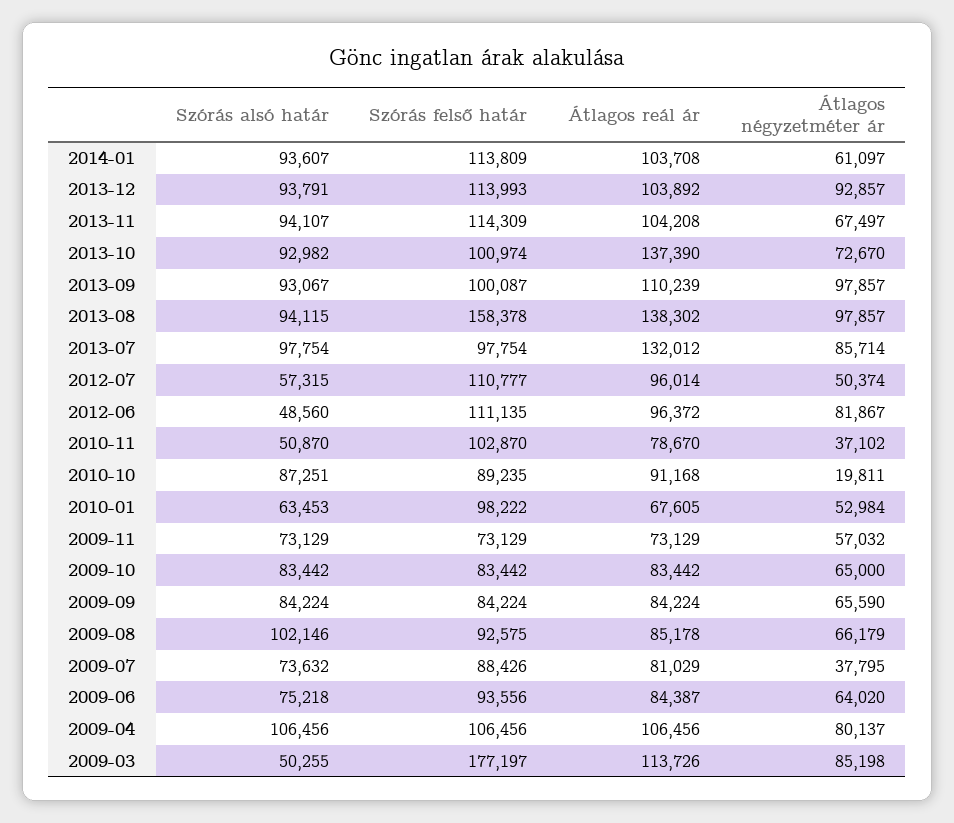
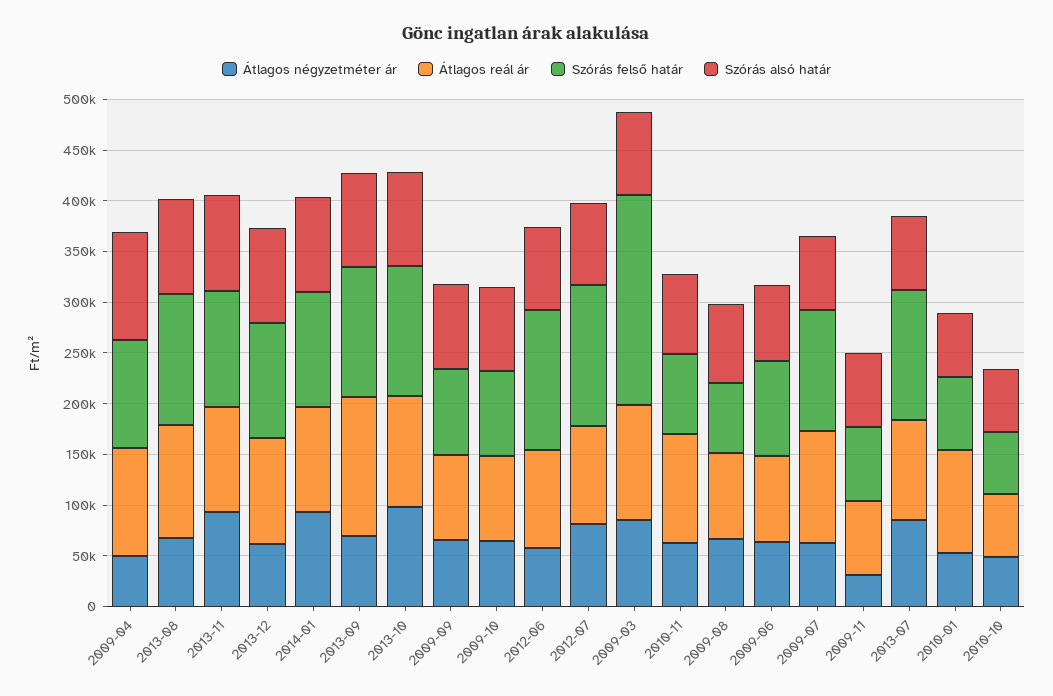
  {
    "Szórás alsó határ": {
      "2014-01": 93607,
      "2013-12": 93791,
      "2013-11": 94107,
      "2013-10": 92982,
      "2013-09": 93067,
      "2013-08": 94115,
-     "2013-07": 97754,
+     "2013-07": 70000,
-     "2012-07": 57315,
+     "2012-07": 80000,
-     "2012-06": 48560,
+     "2012-06": 80000,
-     "2010-11": 50870,
+     "2010-11": 80000,
-     "2010-10": 87251,
+     "2010-10": 60000,
      "2010-01": 63453,
      "2009-11": 73129,
      "2009-10": 83442,
      "2009-09": 84224,
-     "2009-08": 102146,
+     "2009-08": 80000,
      "2009-07": 73632,
      "2009-06": 75218,
      "2009-04": 106456,
-     "2009-03": 50255
+     "2009-03": 80000
    },
    "Szórás felső határ": {
      "2014-01": 113809,
      "2013-12": 113993,
      "2013-11": 114309,
-     "2013-10": 100974,
+     "2013-10": 130000,
-     "2013-09": 100087,
+     "2013-09": 130000,
-     "2013-08": 158378,
+     "2013-08": 130000,
-     "2013-07": 97754,
+     "2013-07": 130000,
-     "2012-07": 110777,
+     "2012-07": 140000,
-     "2012-06": 111135,
+     "2012-06": 140000,
-     "2010-11": 102870,
+     "2010-11": 80000,
-     "2010-10": 89235,
+     "2010-10": 60000,
-     "2010-01": 98222,
+     "2010-01": 70000,
      "2009-11": 73129,
      "2009-10": 83442,
      "2009-09": 84224,
-     "2009-08": 92575,
+     "2009-08": 70000,
-     "2009-07": 88426,
+     "2009-07": 120000,
      "2009-06": 93556,
      "2009-04": 106456,
-     "2009-03": 177197
+     "2009-03": 210000
    },
    "Átlagos reál ár": {
      "2014-01": 103708,
      "2013-12": 103892,
      "2013-11": 104208,
-     "2013-10": 137390,
+     "2013-10": 110000,
-     "2013-09": 110239,
+     "2013-09": 140000,
-     "2013-08": 138302,
+     "2013-08": 110000,
-     "2013-07": 132012,
+     "2013-07": 100000,
      "2012-07": 96014,
      "2012-06": 96372,
-     "2010-11": 78670,
+     "2010-11": 110000,
-     "2010-10": 91168,
+     "2010-10": 60000,
-     "2010-01": 67605,
+     "2010-01": 100000,
      "2009-11": 73129,
      "2009-10": 83442,
      "2009-09": 84224,
      "2009-08": 85178,
-     "2009-07": 81029,
+     "2009-07": 110000,
      "2009-06": 84387,
      "2009-04": 106456,
      "2009-03": 113726
    },
    "Átlagos négyzetméter ár": {
-     "2014-01": 61097,
+     "2014-01": 90000,
-     "2013-12": 92857,
+     "2013-12": 60000,
-     "2013-11": 67497,
+     "2013-11": 90000,
-     "2013-10": 72670,
+     "2013-10": 100000,
-     "2013-09": 97857,
+     "2013-09": 70000,
-     "2013-08": 97857,
+     "2013-08": 70000,
      "2013-07": 85714,
-     "2012-07": 50374,
+     "2012-07": 80000,
-     "2012-06": 81867,
+     "2012-06": 60000,
-     "2010-11": 37102,
+     "2010-11": 60000,
-     "2010-10": 19811,
+     "2010-10": 50000,
      "2010-01": 52984,
-     "2009-11": 57032,
+     "2009-11": 30000,
      "2009-10": 65000,
      "2009-09": 65590,
      "2009-08": 66179,
-     "2009-07": 37795,
+     "2009-07": 60000,
      "2009-06": 64020,
-     "2009-04": 80137,
+     "2009-04": 50000,
      "2009-03": 85198
    }
  }

